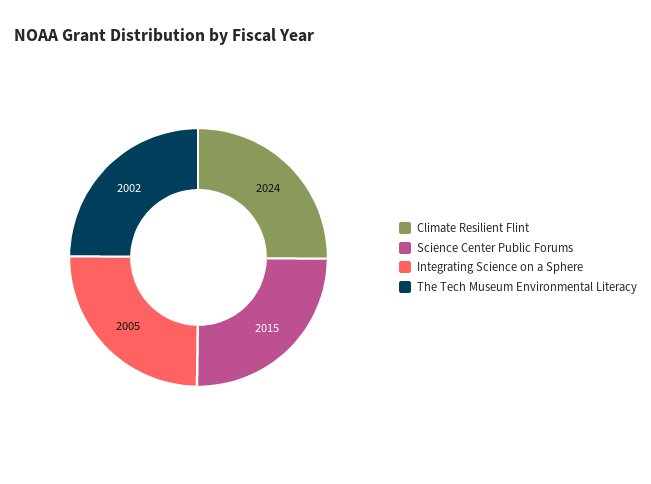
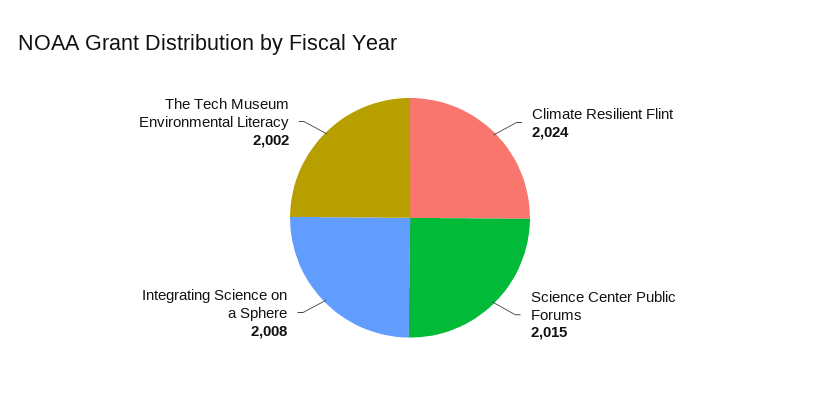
  {
    "Climate Resilient Flint": 2024,
    "Science Center Public Forums": 2015,
-   "Integrating Science on a Sphere": 2005,
+   "Integrating Science on a Sphere": 2008,
    "The Tech Museum Environmental Literacy": 2002
  }

